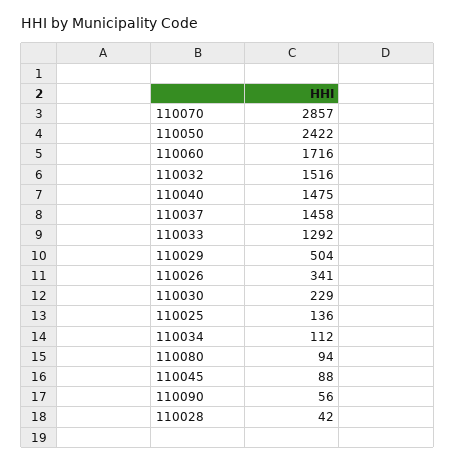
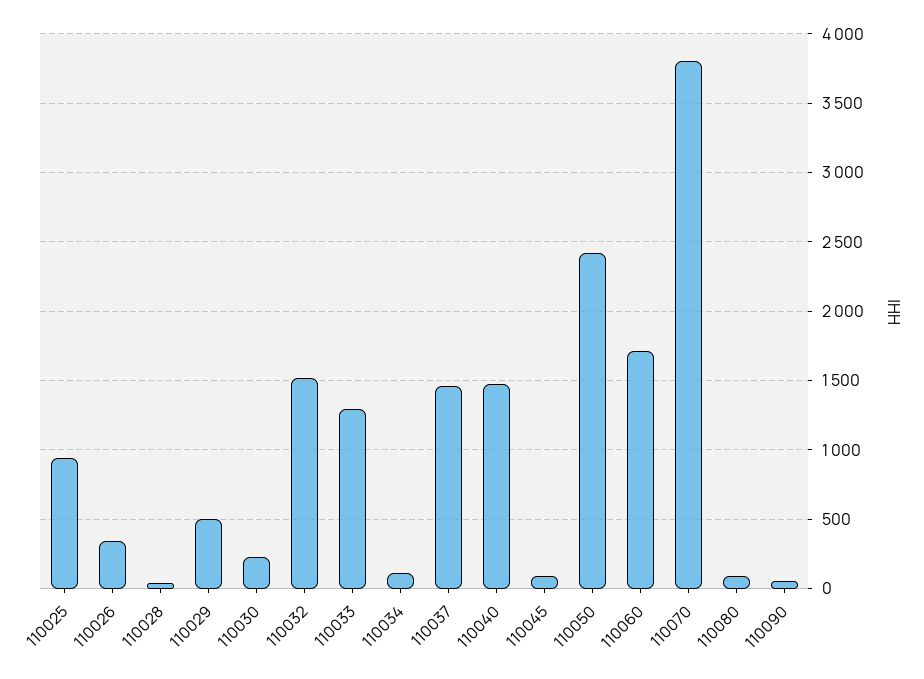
  {
-   "110070": 2857,
+   "110070": 3800,
    "110050": 2422,
    "110060": 1716,
    "110032": 1516,
    "110040": 1475,
    "110037": 1458,
    "110033": 1292,
    "110029": 504,
    "110026": 341,
    "110030": 229,
-   "110025": 136,
+   "110025": 950,
    "110034": 112,
    "110080": 94,
    "110045": 88,
    "110090": 56,
    "110028": 42
  }

